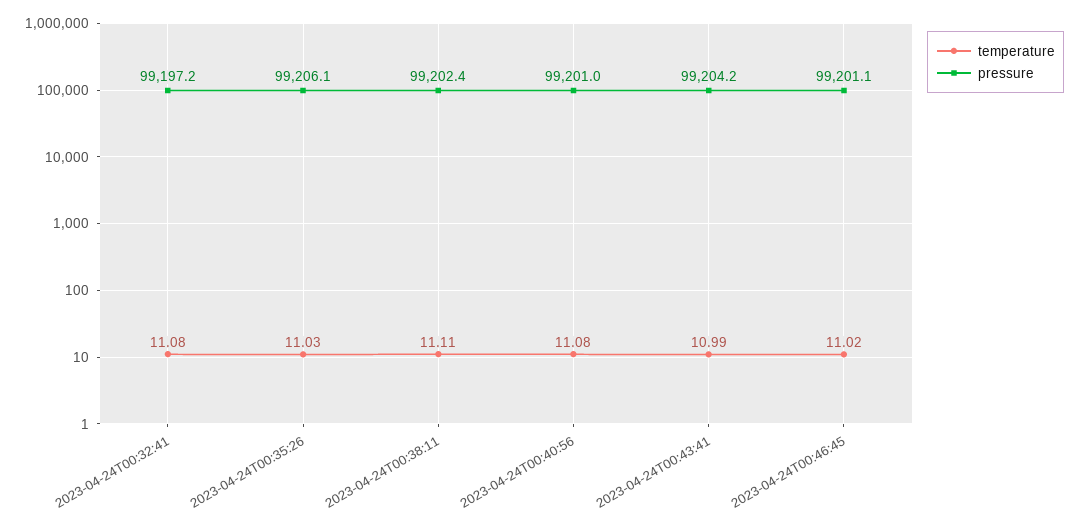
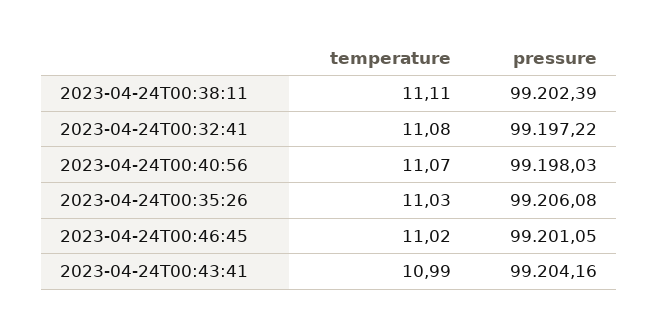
  {
    "temperature": {
      "2023-04-24T00:32:41": 11.08,
      "2023-04-24T00:35:26": 11.03,
      "2023-04-24T00:38:11": 11.11,
-     "2023-04-24T00:40:56": 11.08,
+     "2023-04-24T00:40:56": 11.07,
      "2023-04-24T00:43:41": 10.99,
      "2023-04-24T00:46:45": 11.02
    },
    "pressure": {
      "2023-04-24T00:32:41": 99197.22,
      "2023-04-24T00:35:26": 99206.08,
      "2023-04-24T00:38:11": 99202.39,
-     "2023-04-24T00:40:56": 99201,
+     "2023-04-24T00:40:56": 99198.03,
      "2023-04-24T00:43:41": 99204.16,
      "2023-04-24T00:46:45": 99201.05
    }
  }

